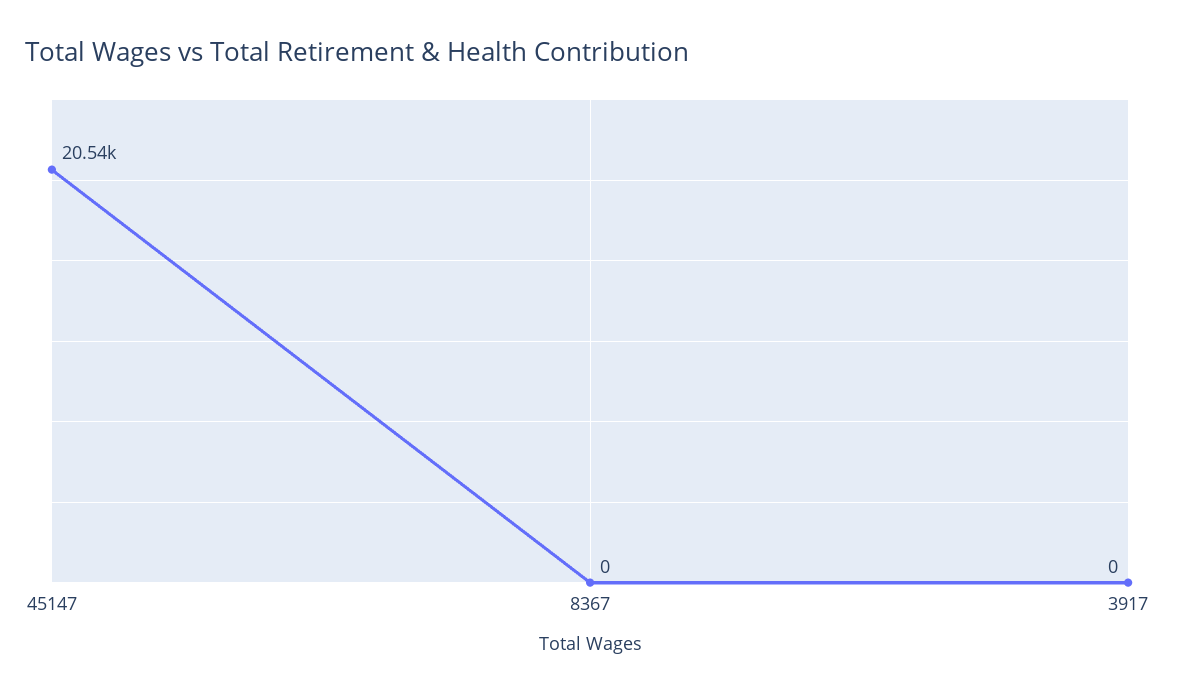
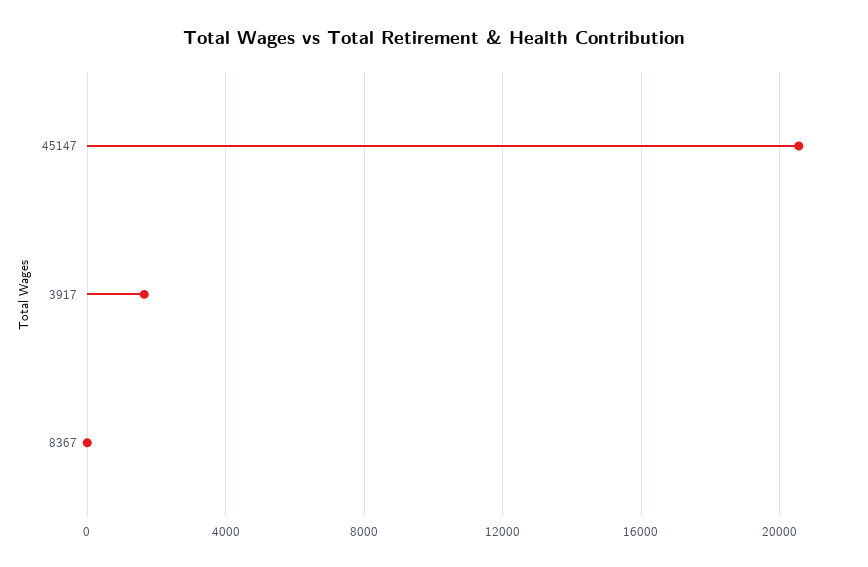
  {
    "45147": 20540,
    "8367": 0,
-   "3917": 0
+   "3917": 1500
  }

